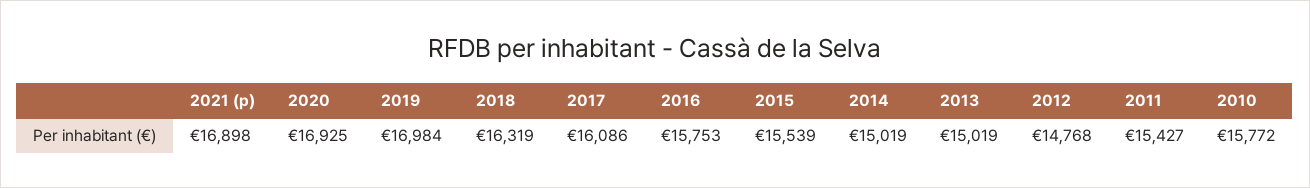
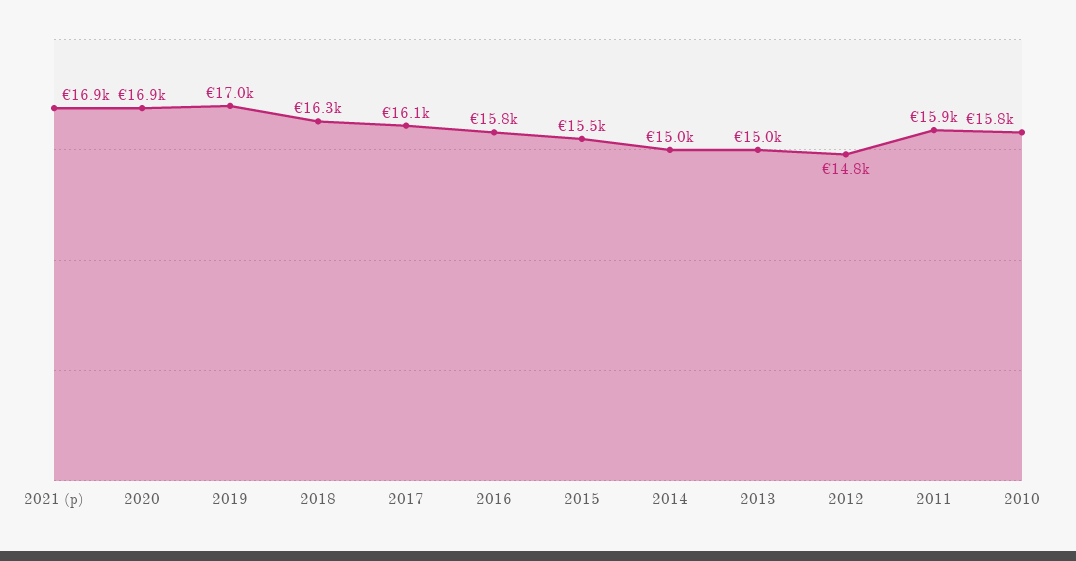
  {
    "2021 (p)": 16898,
    "2020": 16925,
    "2019": 16984,
    "2018": 16319,
    "2017": 16086,
    "2016": 15753,
    "2015": 15539,
    "2014": 15019,
    "2013": 15019,
    "2012": 14768,
-   "2011": 15427,
+   "2011": 15900,
    "2010": 15772
  }

